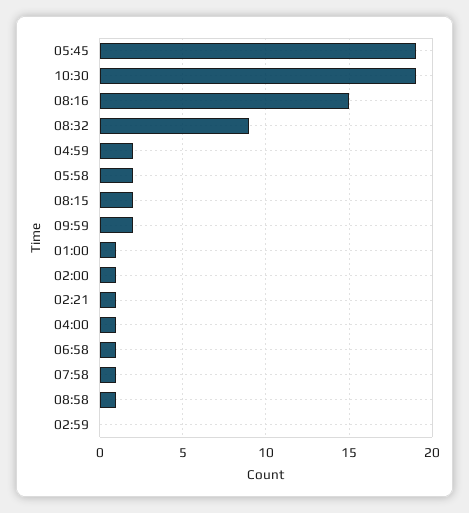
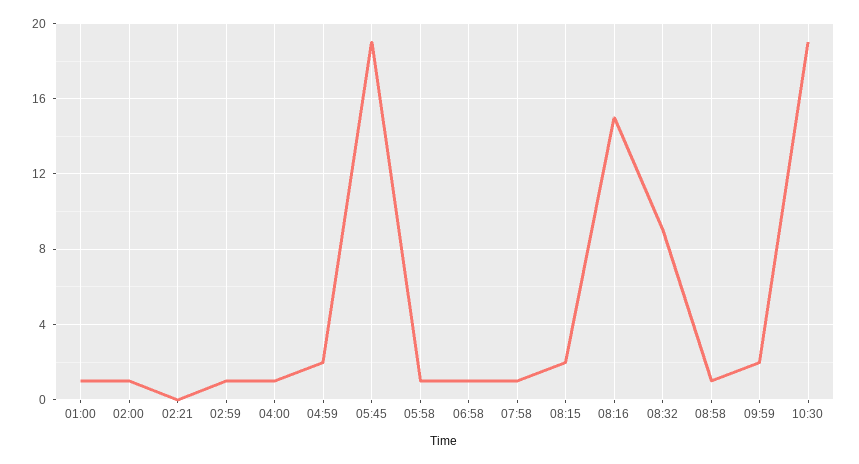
  {
    "05:45": 19,
    "10:30": 19,
    "08:16": 15,
    "08:32": 9,
    "04:59": 2,
-   "05:58": 2,
+   "05:58": 1,
    "08:15": 2,
    "09:59": 2,
    "01:00": 1,
    "02:00": 1,
-   "02:21": 1,
+   "02:21": 0,
    "04:00": 1,
    "06:58": 1,
    "07:58": 1,
    "08:58": 1,
-   "02:59": 0
+   "02:59": 1
  }

